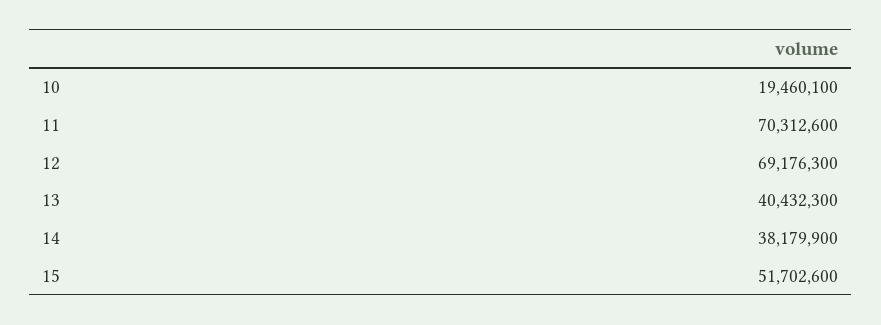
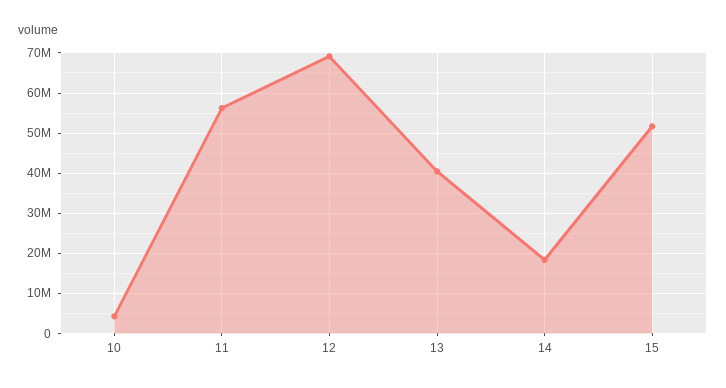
  {
-   "10": 19460100,
+   "10": 4000000,
-   "11": 70312600,
+   "11": 56000000,
    "12": 69176300,
    "13": 40432300,
-   "14": 38179900,
+   "14": 18000000,
    "15": 51702600
  }

